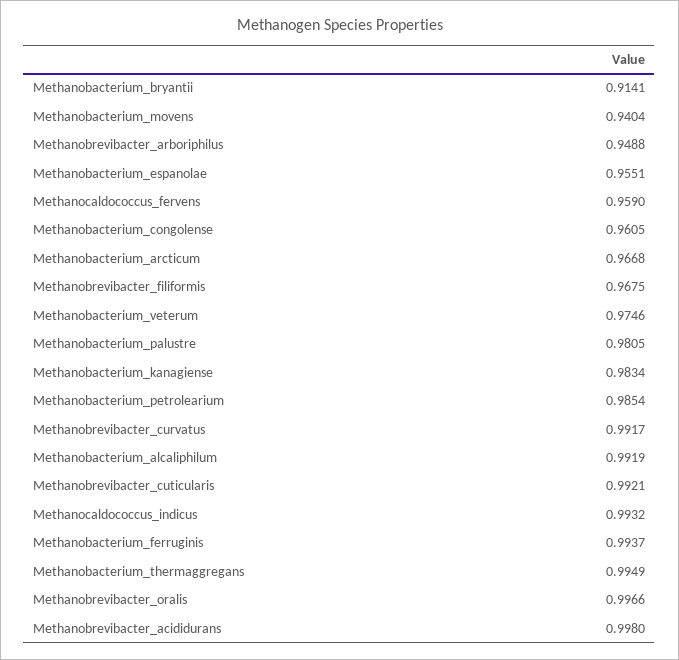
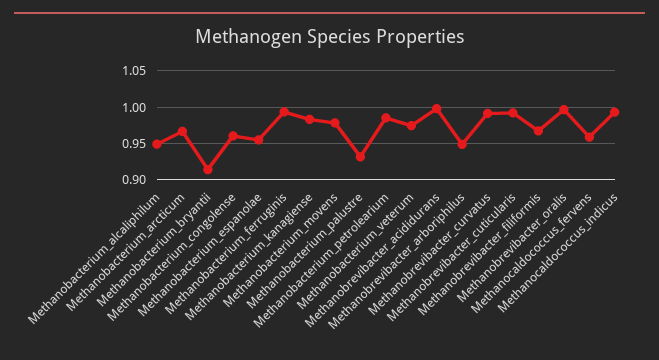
  {
    "Methanobacterium_bryantii": 0.9141,
-   "Methanobacterium_movens": 0.9404,
+   "Methanobacterium_movens": 0.98,
    "Methanobrevibacter_arboriphilus": 0.9488,
    "Methanobacterium_espanolae": 0.9551,
    "Methanocaldococcus_fervens": 0.959,
    "Methanobacterium_congolense": 0.9605,
    "Methanobacterium_arcticum": 0.9668,
    "Methanobrevibacter_filiformis": 0.9675,
    "Methanobacterium_veterum": 0.9746,
-   "Methanobacterium_palustre": 0.9805,
+   "Methanobacterium_palustre": 0.93,
    "Methanobacterium_kanagiense": 0.9834,
    "Methanobacterium_petrolearium": 0.9854,
    "Methanobrevibacter_curvatus": 0.9917,
-   "Methanobacterium_alcaliphilum": 0.9919,
+   "Methanobacterium_alcaliphilum": 0.95,
    "Methanobrevibacter_cuticularis": 0.9921,
    "Methanocaldococcus_indicus": 0.9932,
    "Methanobacterium_ferruginis": 0.9937,
-   "Methanobacterium_thermaggregans": 0.9949,
    "Methanobrevibacter_oralis": 0.9966,
    "Methanobrevibacter_acididurans": 0.998
  }

